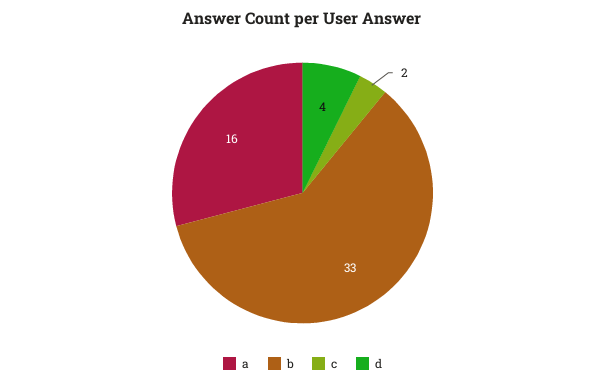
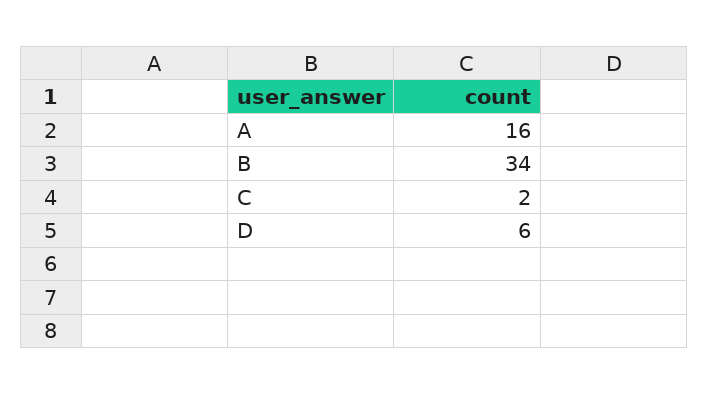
  {
    "a": 16,
-   "b": 33,
+   "b": 34,
    "c": 2,
-   "d": 4
+   "d": 6
  }

